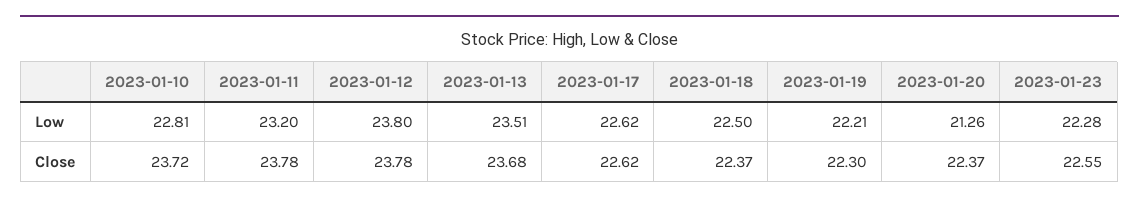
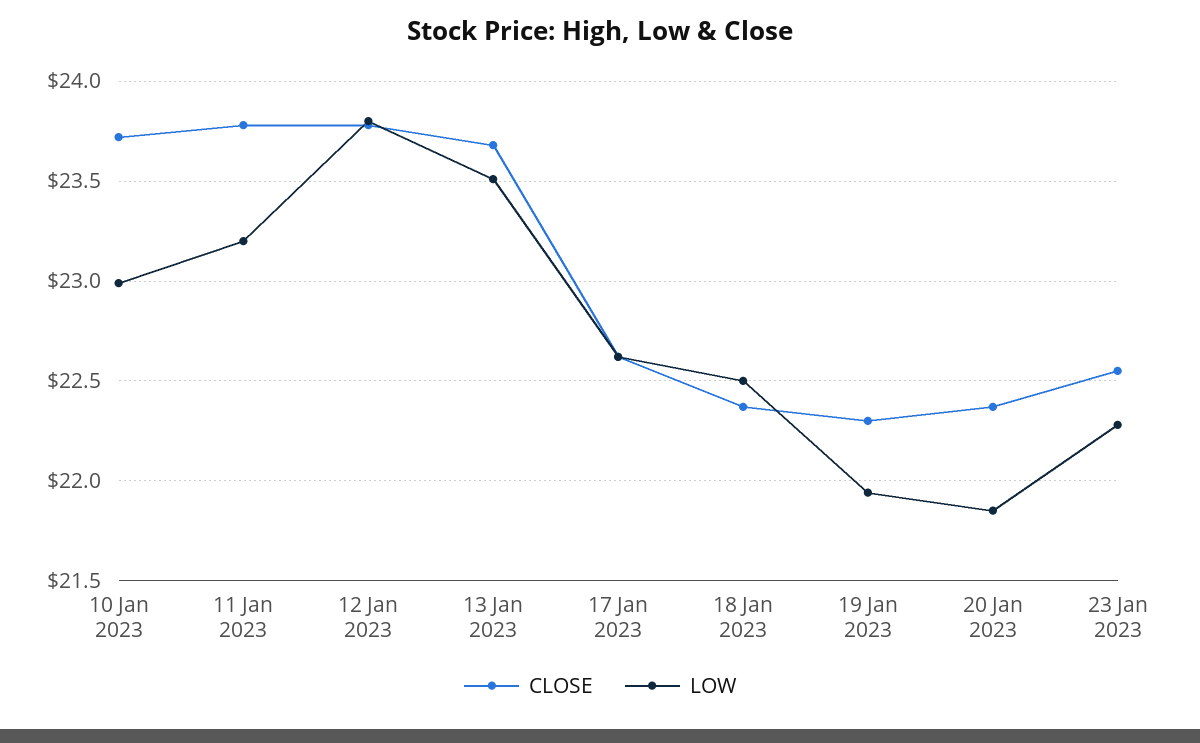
  {
    "Low": {
-     "2023-01-10": 22.81,
+     "2023-01-10": 23,
      "2023-01-11": 23.2,
      "2023-01-12": 23.8,
      "2023-01-13": 23.51,
      "2023-01-17": 22.62,
      "2023-01-18": 22.5,
-     "2023-01-19": 22.21,
+     "2023-01-19": 21.95,
-     "2023-01-20": 21.26,
+     "2023-01-20": 21.85,
      "2023-01-23": 22.28
    },
    "Close": {
      "2023-01-10": 23.72,
      "2023-01-11": 23.78,
      "2023-01-12": 23.78,
      "2023-01-13": 23.68,
      "2023-01-17": 22.62,
      "2023-01-18": 22.37,
      "2023-01-19": 22.3,
      "2023-01-20": 22.37,
      "2023-01-23": 22.55
    }
  }

